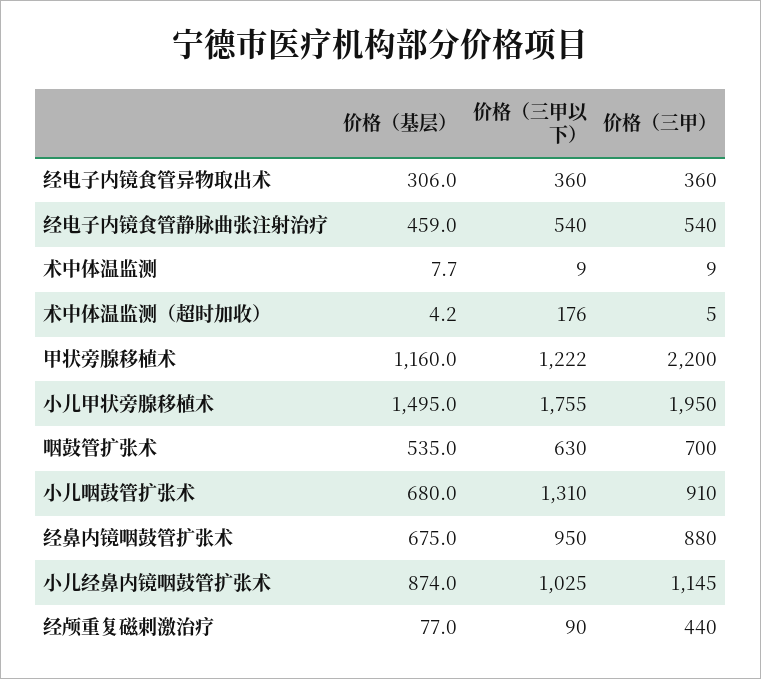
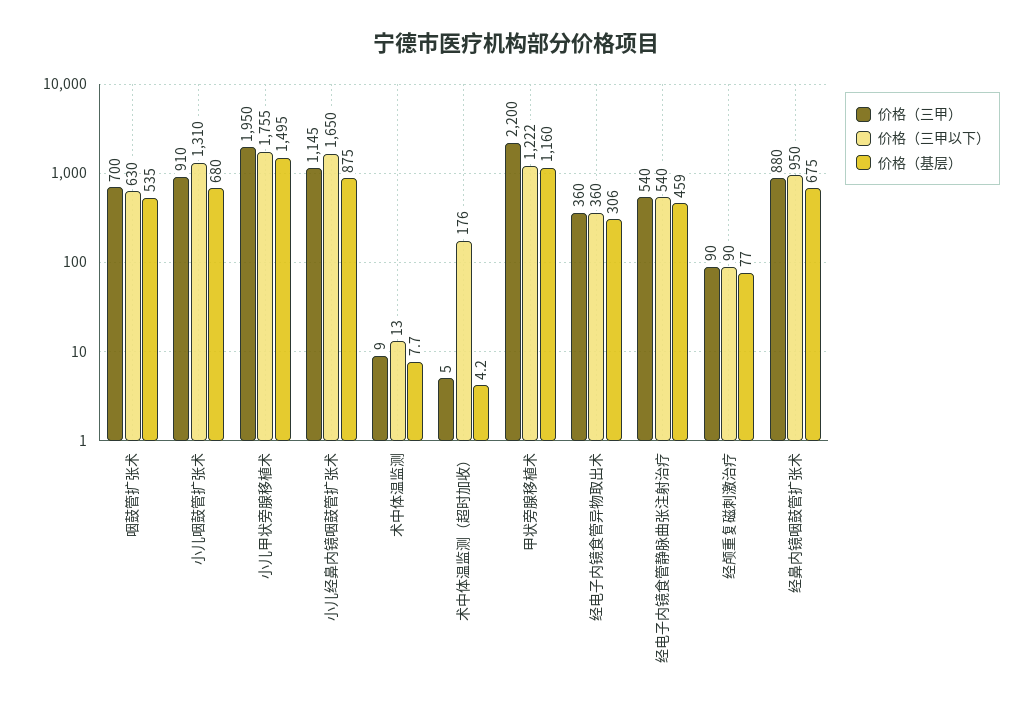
  {
    "价格（基层）": {
      "经电子内镜食管异物取出术": 306,
      "经电子内镜食管静脉曲张注射治疗": 459,
      "术中体温监测": 7.7,
      "术中体温监测（超时加收）": 4.2,
      "甲状旁腺移植术": 1160,
      "小儿甲状旁腺移植术": 1495,
      "咽鼓管扩张术": 535,
      "小儿咽鼓管扩张术": 680,
      "经鼻内镜咽鼓管扩张术": 675,
-     "小儿经鼻内镜咽鼓管扩张术": 874,
+     "小儿经鼻内镜咽鼓管扩张术": 875,
      "经颅重复磁刺激治疗": 77
    },
    "价格（三甲以下）": {
      "经电子内镜食管异物取出术": 360,
      "经电子内镜食管静脉曲张注射治疗": 540,
-     "术中体温监测": 9,
+     "术中体温监测": 13,
      "术中体温监测（超时加收）": 176,
      "甲状旁腺移植术": 1222,
      "小儿甲状旁腺移植术": 1755,
      "咽鼓管扩张术": 630,
      "小儿咽鼓管扩张术": 1310,
      "经鼻内镜咽鼓管扩张术": 950,
-     "小儿经鼻内镜咽鼓管扩张术": 1025,
+     "小儿经鼻内镜咽鼓管扩张术": 1650,
      "经颅重复磁刺激治疗": 90
    },
    "价格（三甲）": {
      "经电子内镜食管异物取出术": 360,
      "经电子内镜食管静脉曲张注射治疗": 540,
      "术中体温监测": 9,
      "术中体温监测（超时加收）": 5,
      "甲状旁腺移植术": 2200,
      "小儿甲状旁腺移植术": 1950,
      "咽鼓管扩张术": 700,
      "小儿咽鼓管扩张术": 910,
      "经鼻内镜咽鼓管扩张术": 880,
      "小儿经鼻内镜咽鼓管扩张术": 1145,
-     "经颅重复磁刺激治疗": 440
+     "经颅重复磁刺激治疗": 90
    }
  }

